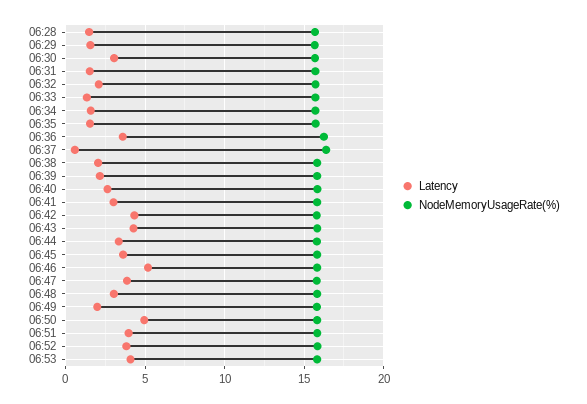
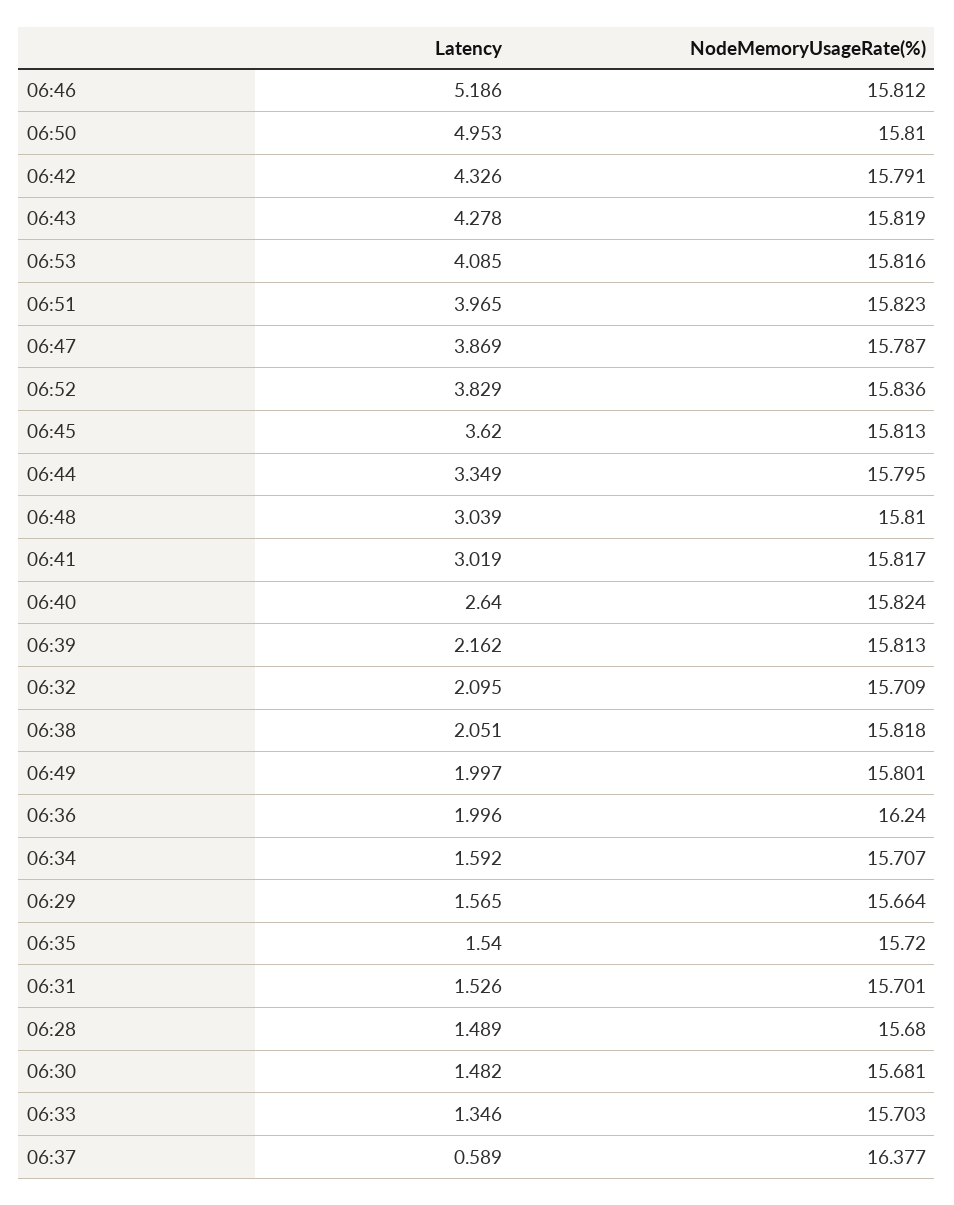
  {
    "Latency": {
      "06:28": 1.489,
      "06:29": 1.565,
-     "06:30": 3,
+     "06:30": 1.482,
      "06:31": 1.526,
      "06:32": 2.095,
      "06:33": 1.346,
      "06:34": 1.592,
      "06:35": 1.54,
-     "06:36": 3.5,
+     "06:36": 1.996,
      "06:37": 0.589,
      "06:38": 2.051,
      "06:39": 2.162,
      "06:40": 2.64,
      "06:41": 3.019,
      "06:42": 4.326,
      "06:43": 4.278,
      "06:44": 3.349,
      "06:45": 3.62,
      "06:46": 5.186,
      "06:47": 3.869,
      "06:48": 3.039,
      "06:49": 1.997,
      "06:50": 4.953,
      "06:51": 3.965,
      "06:52": 3.829,
      "06:53": 4.085
    },
    "NodeMemoryUsageRate(%)": {
      "06:28": 15.68,
      "06:29": 15.664,
      "06:30": 15.681,
      "06:31": 15.701,
      "06:32": 15.709,
      "06:33": 15.703,
      "06:34": 15.707,
      "06:35": 15.72,
      "06:36": 16.24,
      "06:37": 16.377,
      "06:38": 15.818,
      "06:39": 15.813,
      "06:40": 15.824,
      "06:41": 15.817,
      "06:42": 15.791,
      "06:43": 15.819,
      "06:44": 15.795,
      "06:45": 15.813,
      "06:46": 15.812,
      "06:47": 15.787,
      "06:48": 15.81,
      "06:49": 15.801,
      "06:50": 15.81,
      "06:51": 15.823,
      "06:52": 15.836,
      "06:53": 15.816
    }
  }

